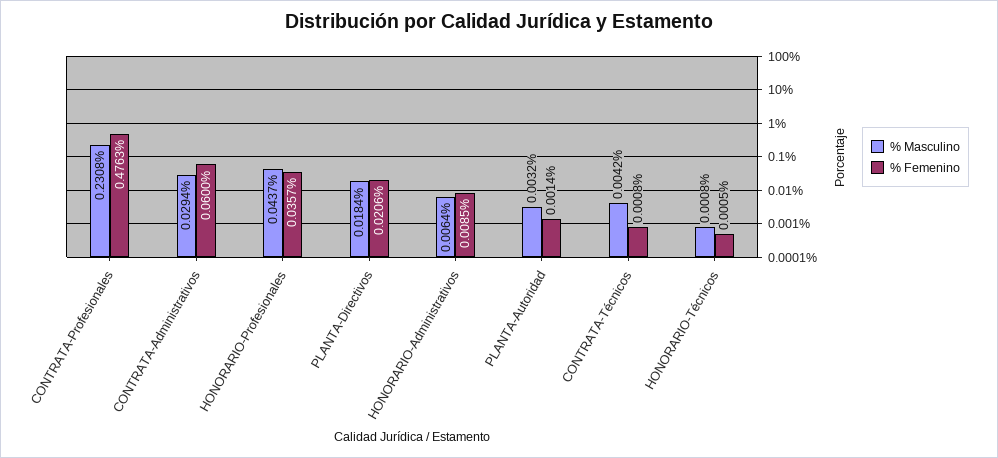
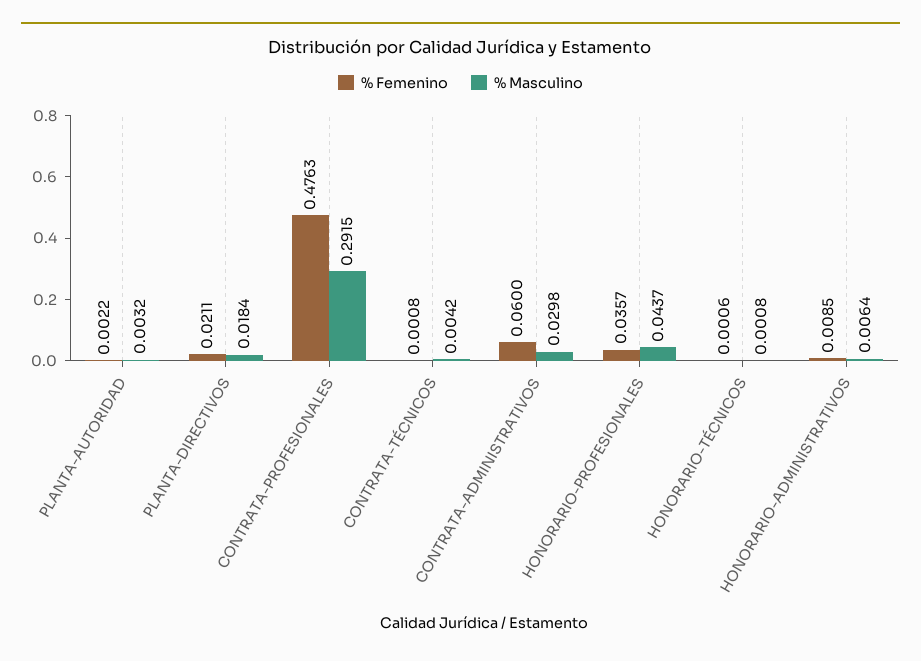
  {
    "% Masculino": {
-     "CONTRATA-Profesionales": 0.2308,
+     "CONTRATA-Profesionales": 0.2915,
-     "CONTRATA-Administrativos": 0.0294,
+     "CONTRATA-Administrativos": 0.0298,
      "HONORARIO-Profesionales": 0.0437,
      "PLANTA-Directivos": 0.0184,
      "HONORARIO-Administrativos": 0.0064,
      "PLANTA-Autoridad": 0.0032,
      "CONTRATA-Técnicos": 0.0042,
      "HONORARIO-Técnicos": 0.0008
    },
    "% Femenino": {
      "CONTRATA-Profesionales": 0.4763,
      "CONTRATA-Administrativos": 0.06,
      "HONORARIO-Profesionales": 0.0357,
-     "PLANTA-Directivos": 0.0206,
+     "PLANTA-Directivos": 0.0211,
      "HONORARIO-Administrativos": 0.0085,
-     "PLANTA-Autoridad": 0.0014,
+     "PLANTA-Autoridad": 0.0022,
      "CONTRATA-Técnicos": 0.0008,
-     "HONORARIO-Técnicos": 0.0005
+     "HONORARIO-Técnicos": 0.0006
    }
  }

